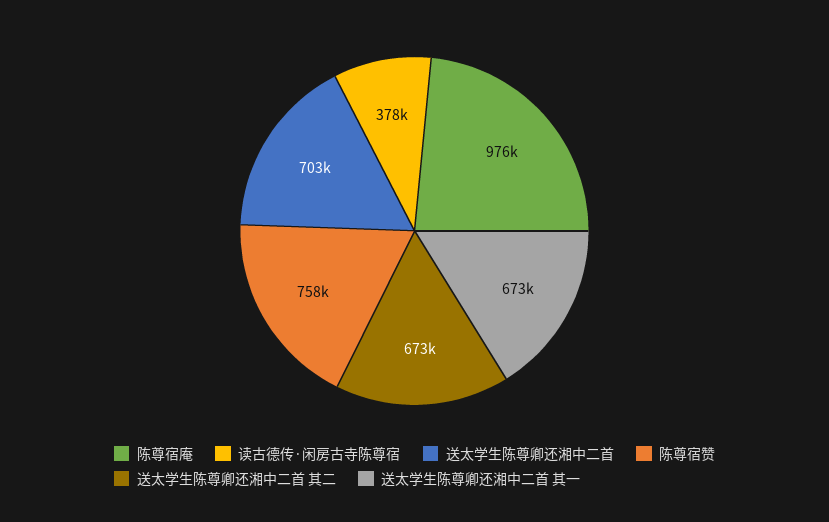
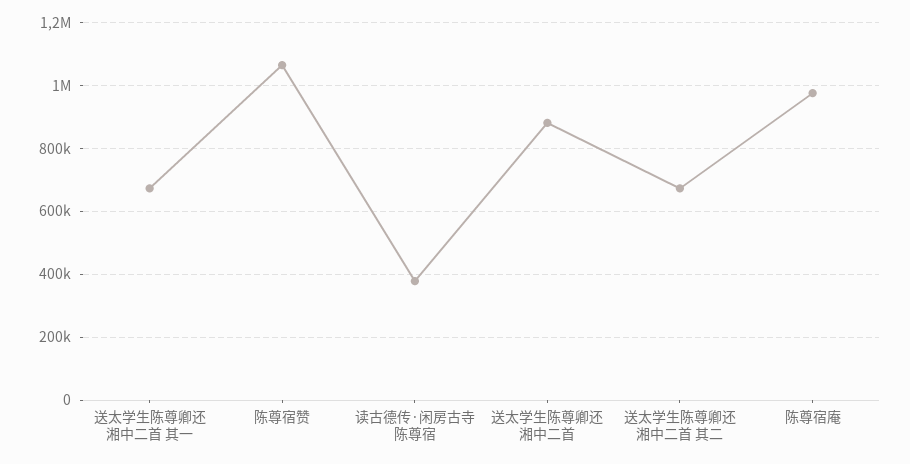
  {
    "陈尊宿庵": 976000,
    "读古德传·闲房古寺陈尊宿": 378000,
-   "送太学生陈尊卿还湘中二首": 703000,
+   "送太学生陈尊卿还湘中二首": 880000,
-   "陈尊宿赞": 758000,
+   "陈尊宿赞": 1060000,
    "送太学生陈尊卿还湘中二首 其二": 673000,
    "送太学生陈尊卿还湘中二首 其一": 673000
  }

